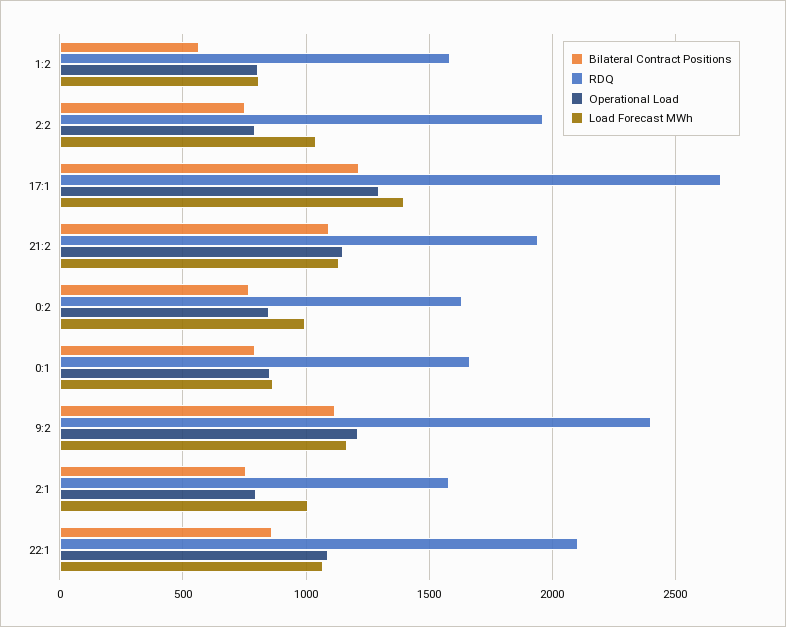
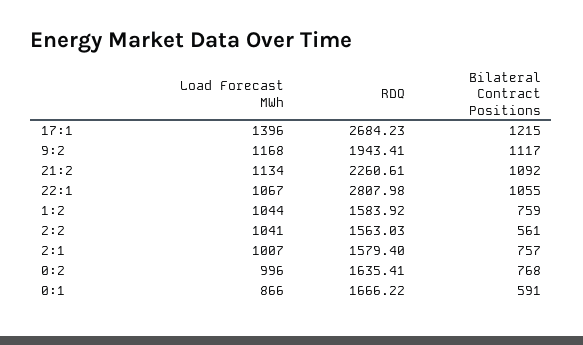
  {
    "Bilateral Contract Positions": {
-     "1:2": 550,
+     "1:2": 759,
-     "2:2": 750,
+     "2:2": 561,
      "17:1": 1215,
      "21:2": 1092,
      "0:2": 768,
-     "0:1": 800,
+     "0:1": 591,
      "9:2": 1117,
      "2:1": 757,
-     "22:1": 850
+     "22:1": 1055
    },
    "RDQ": {
      "1:2": 1583.92,
-     "2:2": 1950,
+     "2:2": 1563.03,
      "17:1": 2684.23,
-     "21:2": 1950,
+     "21:2": 2260.61,
      "0:2": 1635.41,
      "0:1": 1666.22,
-     "9:2": 2400,
+     "9:2": 1943.41,
      "2:1": 1579.4,
-     "22:1": 2100
+     "22:1": 2807.98
    },
-   "Operational Load": {
-     "1:2": 800,
-     "2:2": 800,
-     "17:1": 1300,
-     "21:2": 1150,
-     "0:2": 850,
-     "0:1": 850,
-     "9:2": 1200,
-     "2:1": 800,
-     "22:1": 1100
-   },
    "Load Forecast MWh": {
-     "1:2": 800,
+     "1:2": 1044,
      "2:2": 1041,
      "17:1": 1396,
      "21:2": 1134,
      "0:2": 996,
      "0:1": 866,
      "9:2": 1168,
      "2:1": 1007,
      "22:1": 1067
    }
  }

